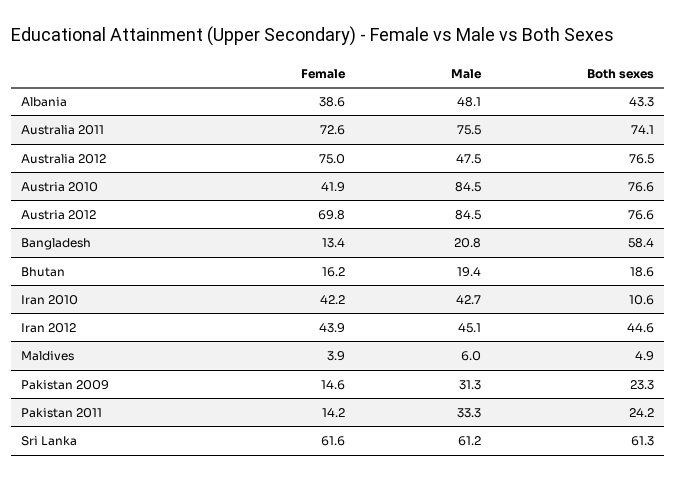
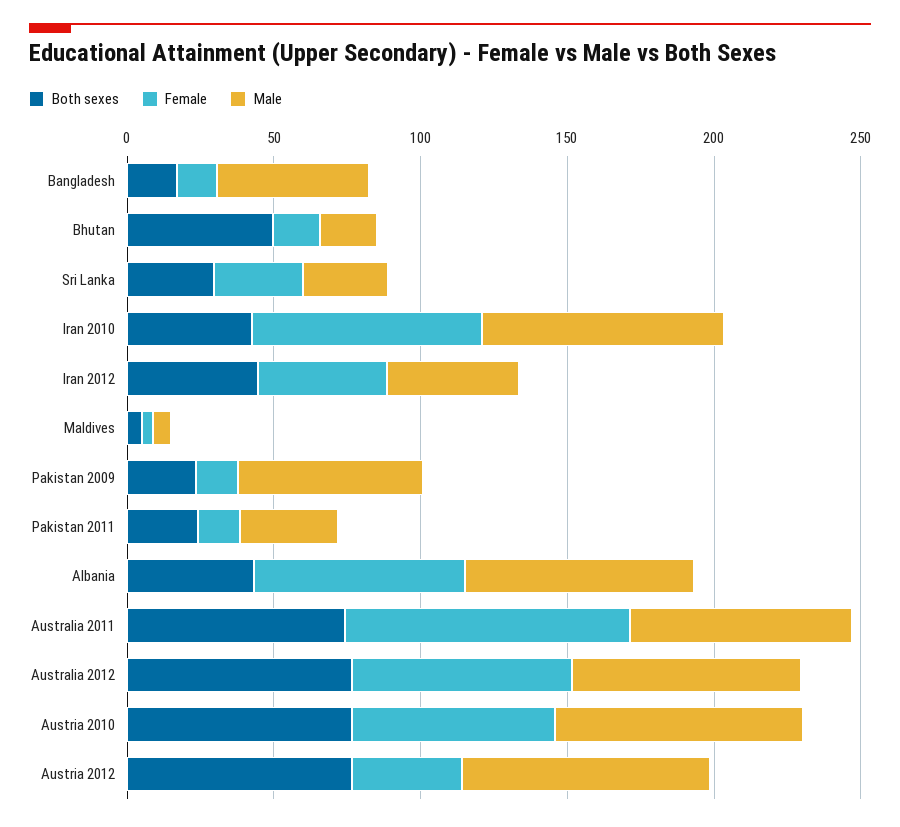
  {
    "Female": {
-     "Albania": 38.6,
+     "Albania": 70,
-     "Australia 2011": 72.6,
+     "Australia 2011": 100,
      "Australia 2012": 75,
-     "Austria 2010": 41.9,
+     "Austria 2010": 70,
-     "Austria 2012": 69.8,
+     "Austria 2012": 40,
      "Bangladesh": 13.4,
      "Bhutan": 16.2,
-     "Iran 2010": 42.2,
+     "Iran 2010": 80,
      "Iran 2012": 43.9,
      "Maldives": 3.9,
      "Pakistan 2009": 14.6,
      "Pakistan 2011": 14.2,
-     "Sri Lanka": 61.6
+     "Sri Lanka": 30
    },
    "Male": {
-     "Albania": 48.1,
+     "Albania": 80,
      "Australia 2011": 75.5,
-     "Australia 2012": 47.5,
+     "Australia 2012": 80,
      "Austria 2010": 84.5,
      "Austria 2012": 84.5,
-     "Bangladesh": 20.8,
+     "Bangladesh": 50,
      "Bhutan": 19.4,
-     "Iran 2010": 42.7,
+     "Iran 2010": 80,
      "Iran 2012": 45.1,
      "Maldives": 6,
-     "Pakistan 2009": 31.3,
+     "Pakistan 2009": 60,
      "Pakistan 2011": 33.3,
-     "Sri Lanka": 61.2
+     "Sri Lanka": 30
    },
    "Both sexes": {
      "Albania": 43.3,
      "Australia 2011": 74.1,
      "Australia 2012": 76.5,
      "Austria 2010": 76.6,
      "Austria 2012": 76.6,
-     "Bangladesh": 58.4,
+     "Bangladesh": 20,
-     "Bhutan": 18.6,
+     "Bhutan": 50,
-     "Iran 2010": 10.6,
+     "Iran 2010": 40,
      "Iran 2012": 44.6,
      "Maldives": 4.9,
      "Pakistan 2009": 23.3,
      "Pakistan 2011": 24.2,
-     "Sri Lanka": 61.3
+     "Sri Lanka": 30
    }
  }

